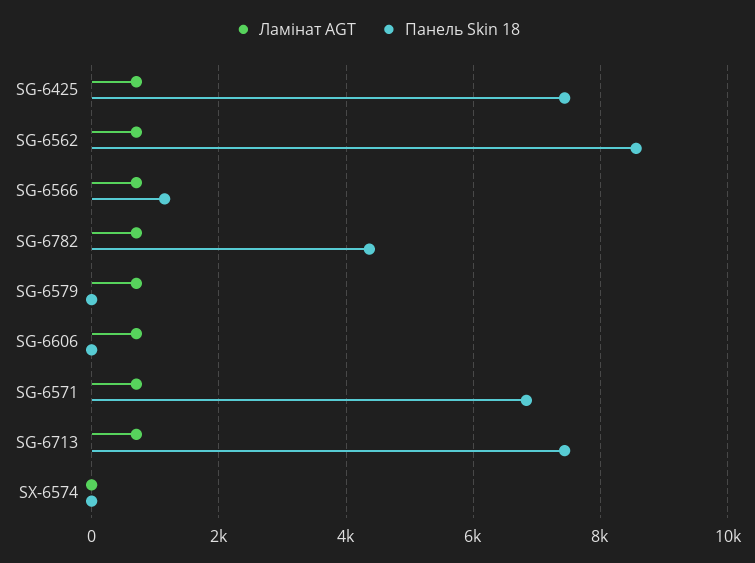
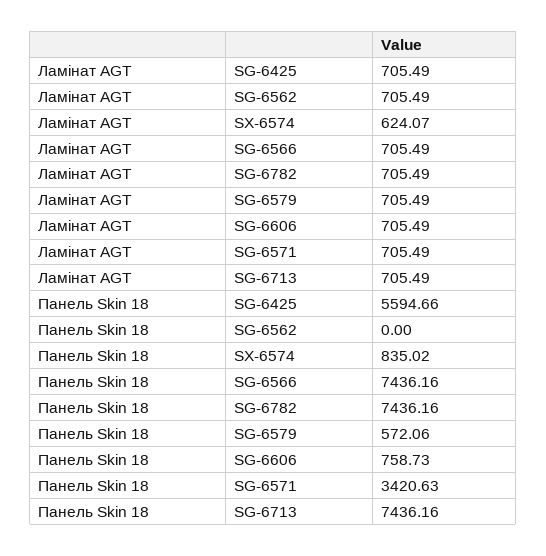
  {
    "Ламінат AGT": {
      "SG-6425": 705.49,
      "SG-6562": 705.49,
      "SG-6566": 705.49,
      "SG-6782": 705.49,
      "SG-6579": 705.49,
      "SG-6606": 705.49,
      "SG-6571": 705.49,
      "SG-6713": 705.49,
-     "SX-6574": 0
+     "SX-6574": 624.07
    },
    "Панель Skin 18": {
-     "SG-6425": 7400,
+     "SG-6425": 5594.66,
-     "SG-6562": 8600,
+     "SG-6562": 0,
-     "SG-6566": 1200,
+     "SG-6566": 7436.16,
-     "SG-6782": 4400,
+     "SG-6782": 7436.16,
-     "SG-6579": 0,
+     "SG-6579": 572.06,
-     "SG-6606": 0,
+     "SG-6606": 758.73,
-     "SG-6571": 6800,
+     "SG-6571": 3420.63,
      "SG-6713": 7436.16,
-     "SX-6574": 0
+     "SX-6574": 835.02
    }
  }

